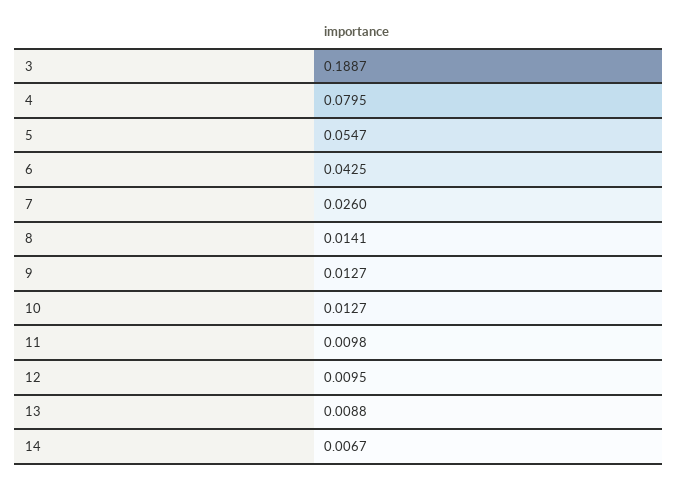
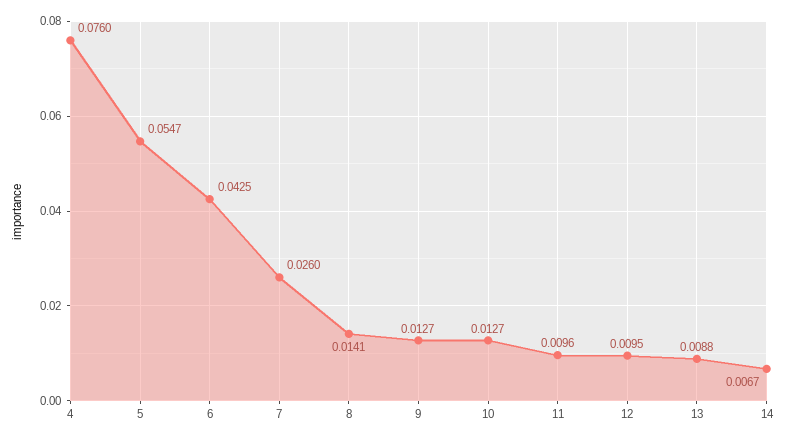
  {
-   "3": 0.1887,
-   "4": 0.0795,
+   "4": 0.076,
    "5": 0.0547,
    "6": 0.0425,
    "7": 0.026,
    "8": 0.0141,
    "9": 0.0127,
    "10": 0.0127,
-   "11": 0.0098,
+   "11": 0.0096,
    "12": 0.0095,
    "13": 0.0088,
    "14": 0.0067
  }

